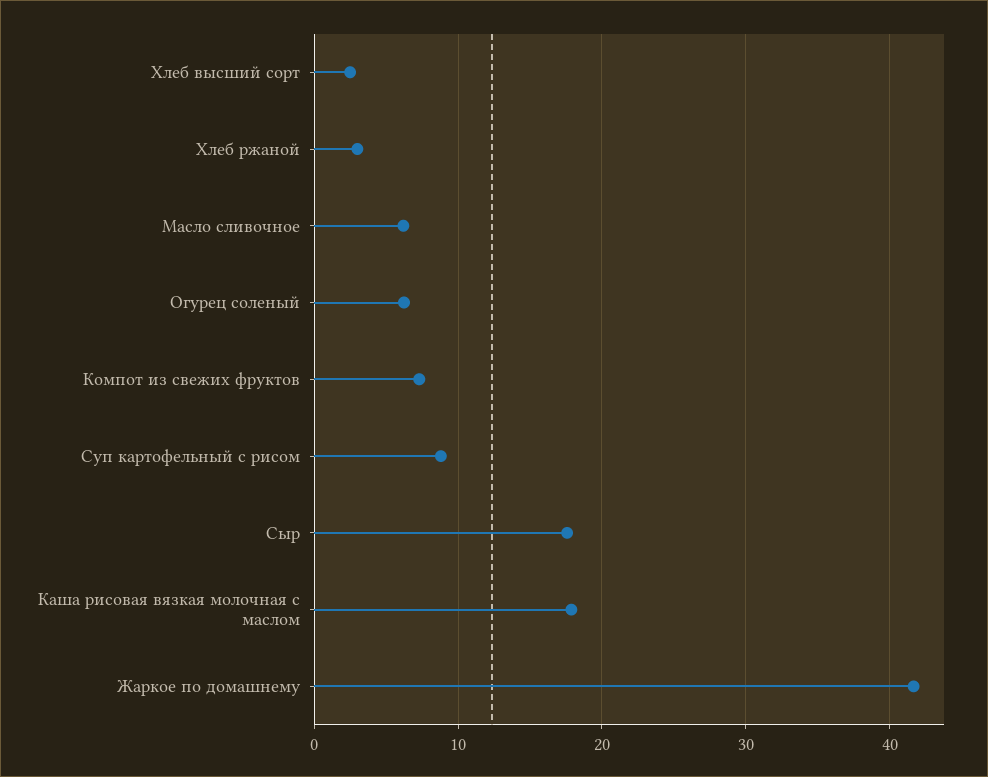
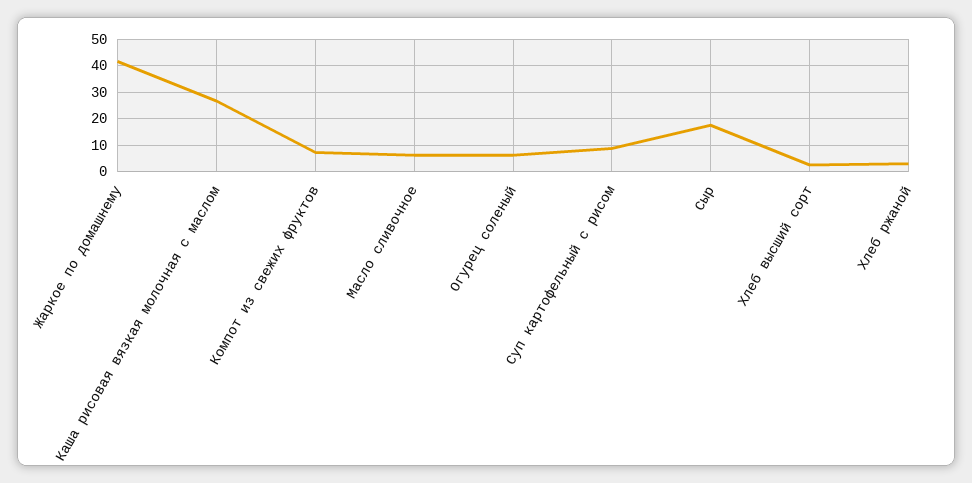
  {
    "Хлеб высший сорт": 3,
    "Хлеб ржаной": 3,
    "Масло сливочное": 6,
    "Огурец соленый": 6,
    "Компот из свежих фруктов": 7,
    "Суп картофельный с рисом": 9,
    "Сыр": 18,
-   "Каша рисовая вязкая молочная с маслом": 18,
+   "Каша рисовая вязкая молочная с маслом": 27.5,
    "Жаркое по домашнему": 42
  }

